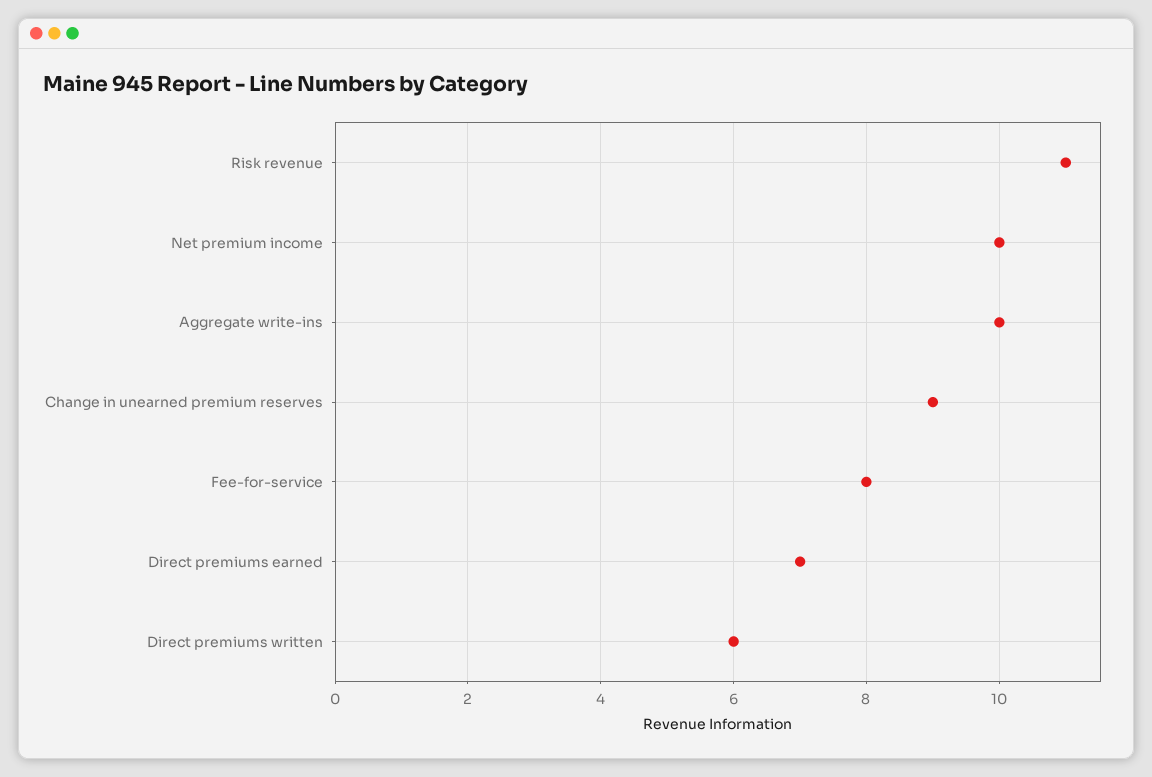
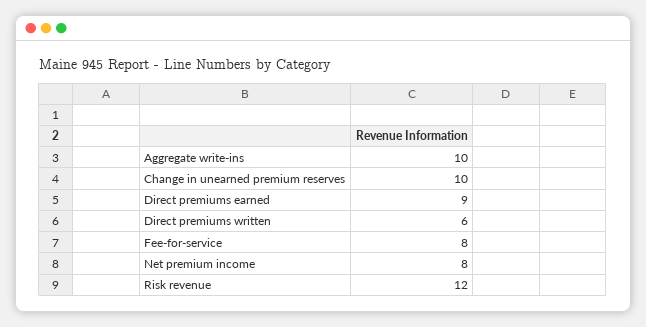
  {
-   "Risk revenue": 11,
+   "Risk revenue": 12,
-   "Net premium income": 10,
+   "Net premium income": 8,
    "Aggregate write-ins": 10,
-   "Change in unearned premium reserves": 9,
+   "Change in unearned premium reserves": 10,
    "Fee-for-service": 8,
-   "Direct premiums earned": 7,
+   "Direct premiums earned": 9,
    "Direct premiums written": 6
  }

